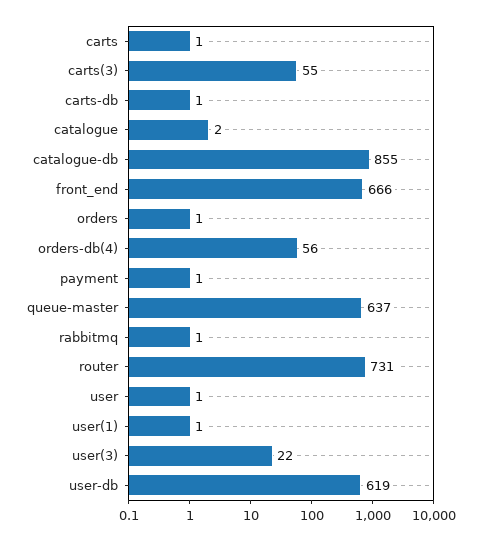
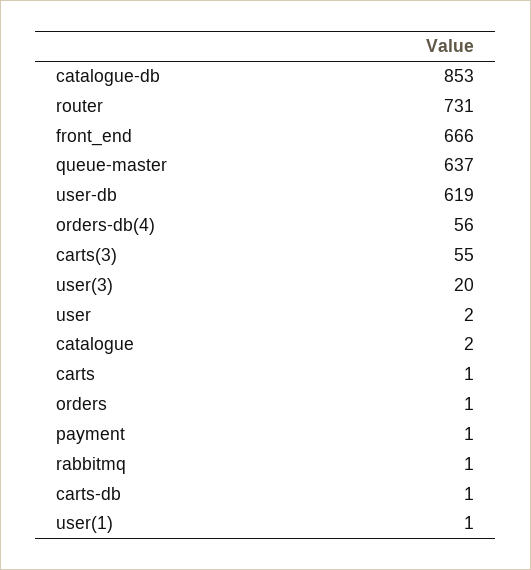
  {
    "carts": 1,
    "carts(3)": 55,
    "carts-db": 1,
    "catalogue": 2,
-   "catalogue-db": 855,
+   "catalogue-db": 853,
    "front_end": 666,
    "orders": 1,
    "orders-db(4)": 56,
    "payment": 1,
    "queue-master": 637,
    "rabbitmq": 1,
    "router": 731,
-   "user": 1,
+   "user": 2,
    "user(1)": 1,
-   "user(3)": 22,
+   "user(3)": 20,
    "user-db": 619
  }

